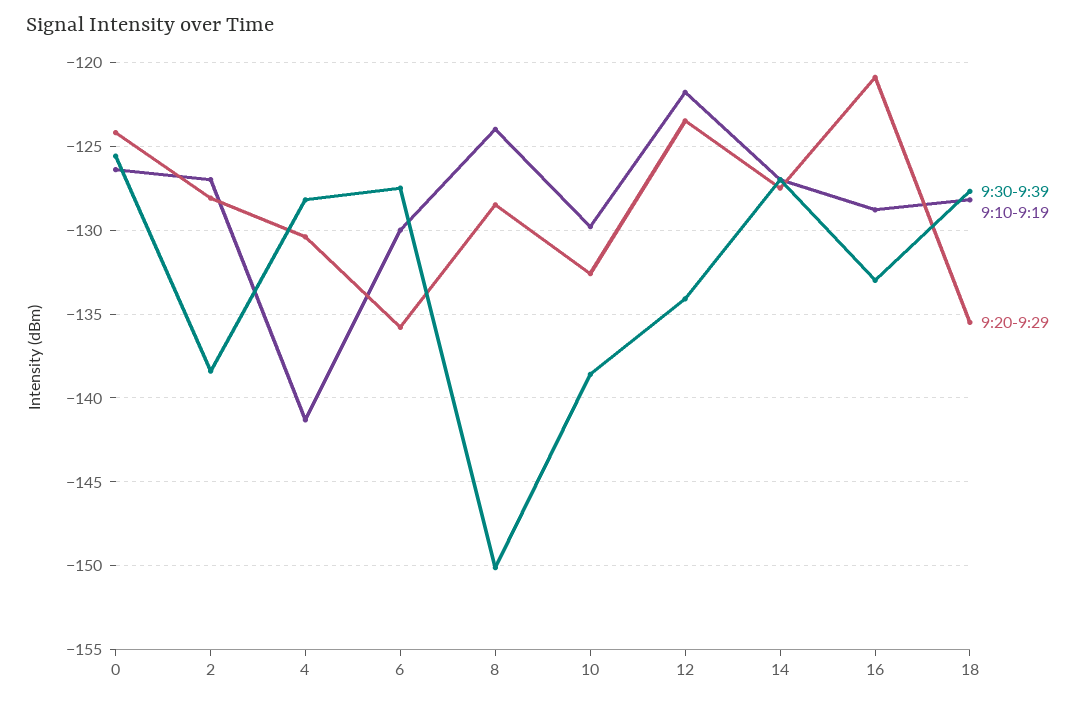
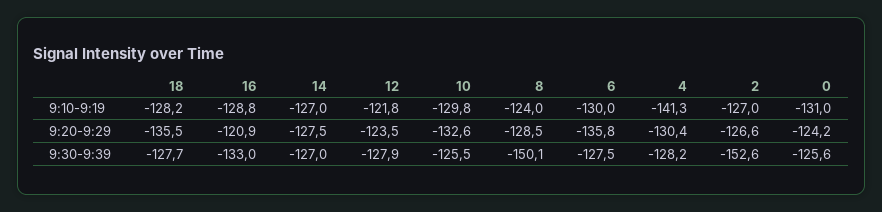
  {
    "9:30-9:39": {
      "0": -125.6,
-     "2": -138.5,
+     "2": -152.6,
      "4": -128.2,
      "6": -127.5,
      "8": -150.1,
-     "10": -138.5,
+     "10": -125.5,
-     "12": -134,
+     "12": -127.9,
      "14": -127,
      "16": -133,
      "18": -127.7
    },
    "9:10-9:19": {
-     "0": -126.5,
+     "0": -131,
      "2": -127,
      "4": -141.3,
      "6": -130,
      "8": -124,
      "10": -129.8,
      "12": -121.8,
      "14": -127,
      "16": -128.8,
      "18": -128.2
    },
    "9:20-9:29": {
      "0": -124.2,
-     "2": -128,
+     "2": -126.6,
      "4": -130.4,
      "6": -135.8,
      "8": -128.5,
      "10": -132.6,
      "12": -123.5,
      "14": -127.5,
      "16": -120.9,
      "18": -135.5
    }
  }

